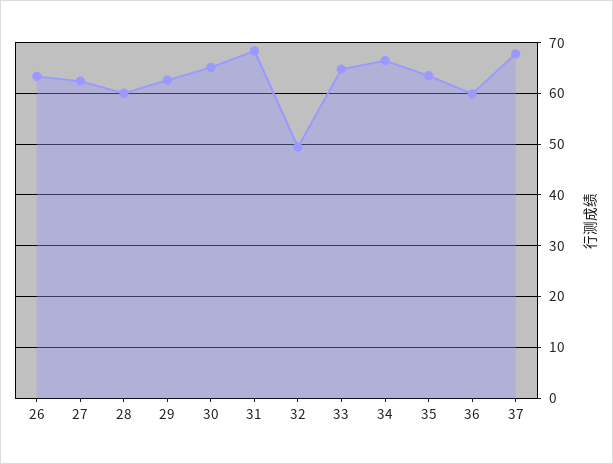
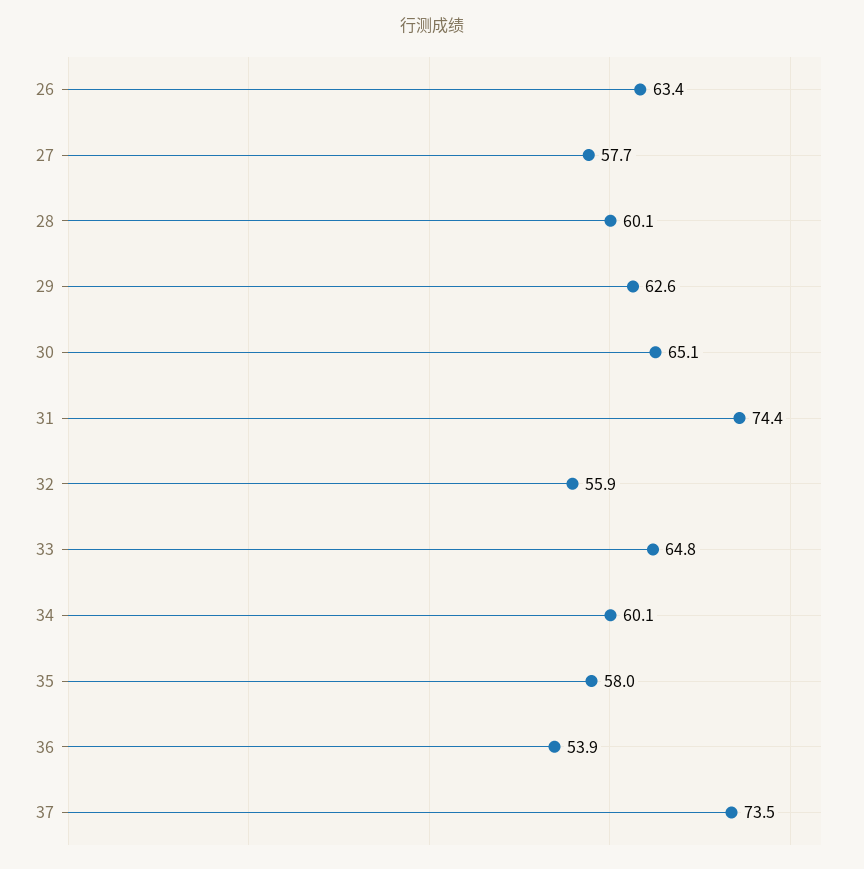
  {
    "26": 63.4,
-   "27": 62,
+   "27": 57.7,
    "28": 60.1,
    "29": 62.6,
    "30": 65.1,
-   "31": 68,
+   "31": 74.4,
-   "32": 50,
+   "32": 55.9,
    "33": 64.8,
-   "34": 66,
+   "34": 60.1,
-   "35": 64,
+   "35": 58,
-   "36": 60,
+   "36": 53.9,
-   "37": 68
+   "37": 73.5
  }

